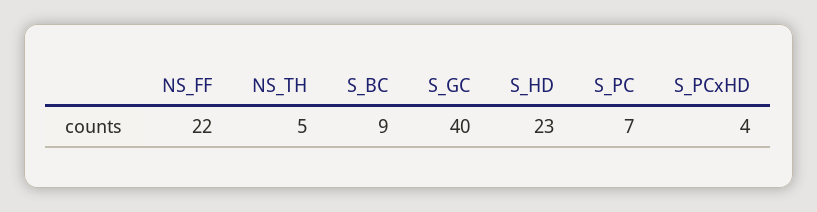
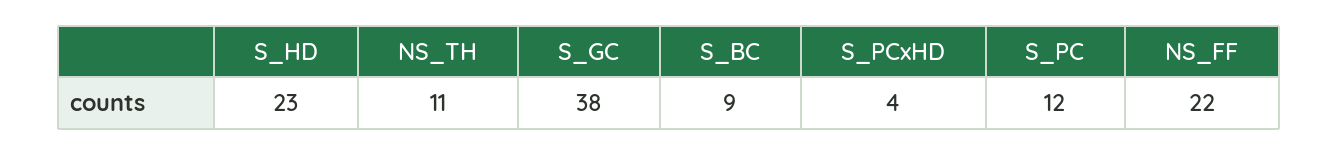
  {
    "NS_FF": 22,
-   "NS_TH": 5,
+   "NS_TH": 11,
    "S_BC": 9,
-   "S_GC": 40,
+   "S_GC": 38,
    "S_HD": 23,
-   "S_PC": 7,
+   "S_PC": 12,
    "S_PCxHD": 4
  }

